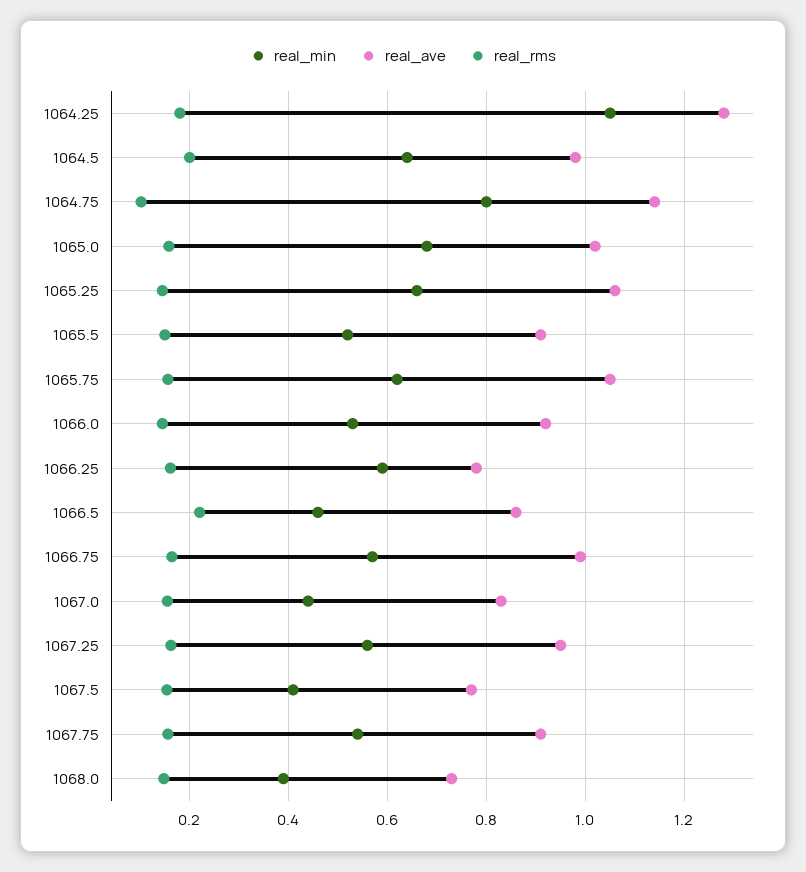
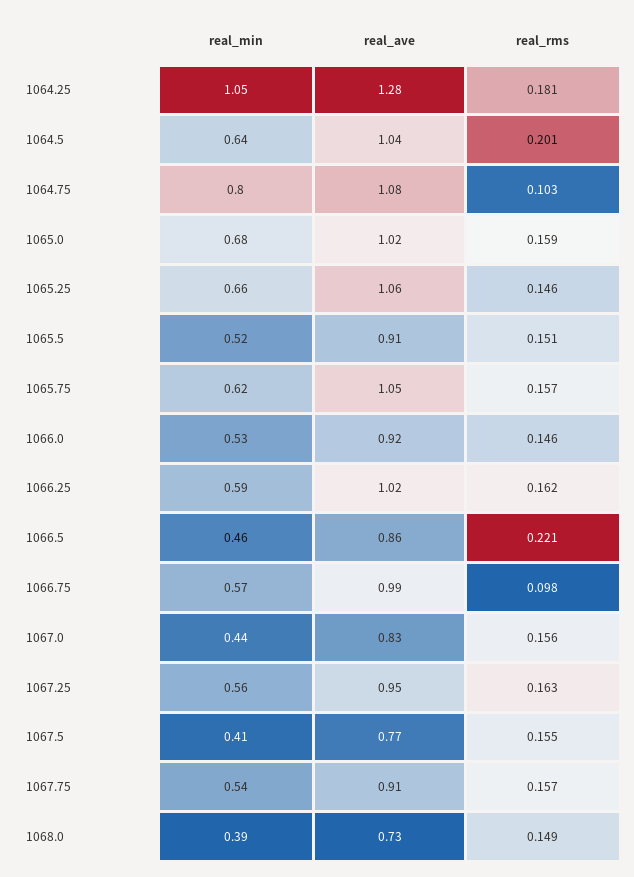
  {
    "real_min": {
      "1064.25": 1.05,
      "1064.5": 0.64,
      "1064.75": 0.8,
      "1065.0": 0.68,
      "1065.25": 0.66,
      "1065.5": 0.52,
      "1065.75": 0.62,
      "1066.0": 0.53,
      "1066.25": 0.59,
      "1066.5": 0.46,
      "1066.75": 0.57,
      "1067.0": 0.44,
      "1067.25": 0.56,
      "1067.5": 0.41,
      "1067.75": 0.54,
      "1068.0": 0.39
    },
    "real_ave": {
      "1064.25": 1.28,
-     "1064.5": 0.98,
+     "1064.5": 1.04,
-     "1064.75": 1.14,
+     "1064.75": 1.08,
      "1065.0": 1.02,
      "1065.25": 1.06,
      "1065.5": 0.91,
      "1065.75": 1.05,
      "1066.0": 0.92,
-     "1066.25": 0.78,
+     "1066.25": 1.02,
      "1066.5": 0.86,
      "1066.75": 0.99,
      "1067.0": 0.83,
      "1067.25": 0.95,
      "1067.5": 0.77,
      "1067.75": 0.91,
      "1068.0": 0.73
    },
    "real_rms": {
      "1064.25": 0.181,
      "1064.5": 0.201,
      "1064.75": 0.103,
      "1065.0": 0.159,
      "1065.25": 0.146,
      "1065.5": 0.151,
      "1065.75": 0.157,
      "1066.0": 0.146,
      "1066.25": 0.162,
      "1066.5": 0.221,
-     "1066.75": 0.16,
+     "1066.75": 0.098,
      "1067.0": 0.156,
      "1067.25": 0.163,
      "1067.5": 0.155,
      "1067.75": 0.157,
      "1068.0": 0.149
    }
  }

